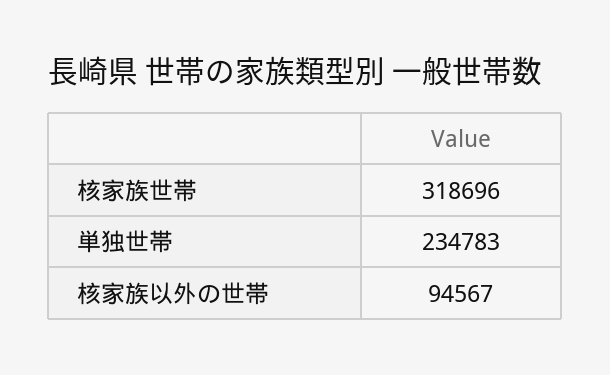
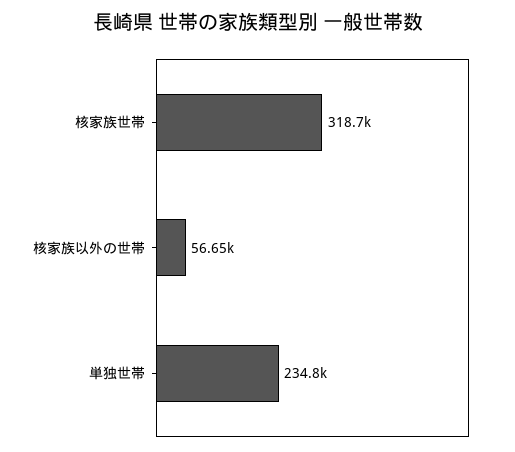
  {
    "核家族世帯": 318696,
    "単独世帯": 234783,
-   "核家族以外の世帯": 94567
+   "核家族以外の世帯": 56650
  }

